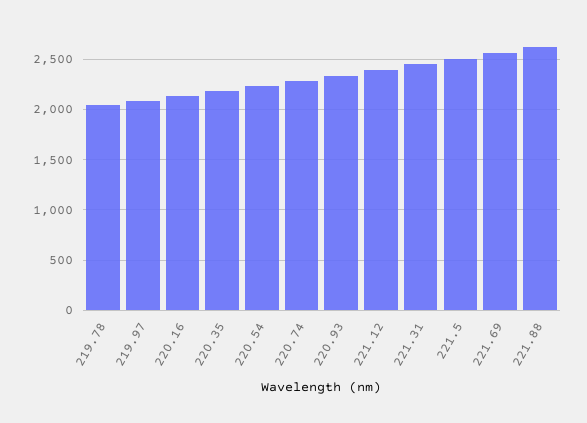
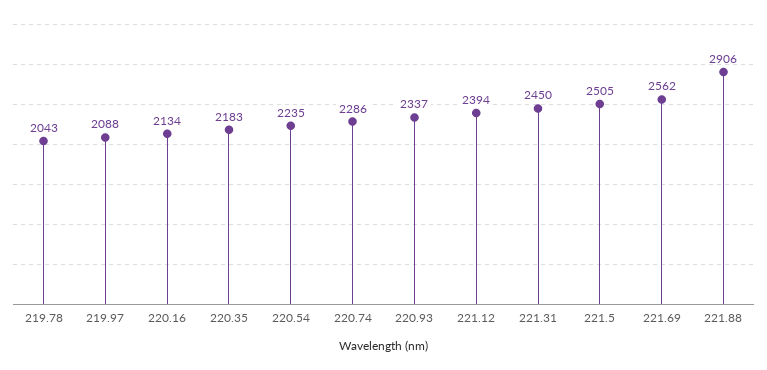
  {
    "219.78": 2043,
    "219.97": 2088,
    "220.16": 2134,
    "220.35": 2183,
    "220.54": 2235,
    "220.74": 2286,
    "220.93": 2337,
    "221.12": 2394,
    "221.31": 2450,
    "221.5": 2505,
    "221.69": 2562,
-   "221.88": 2600
+   "221.88": 2906
  }

